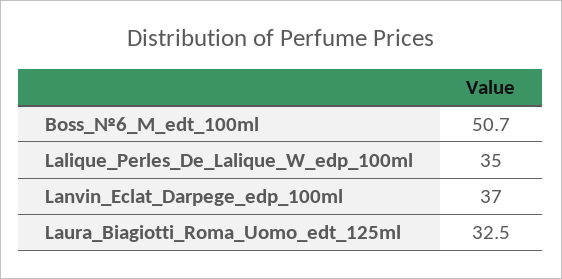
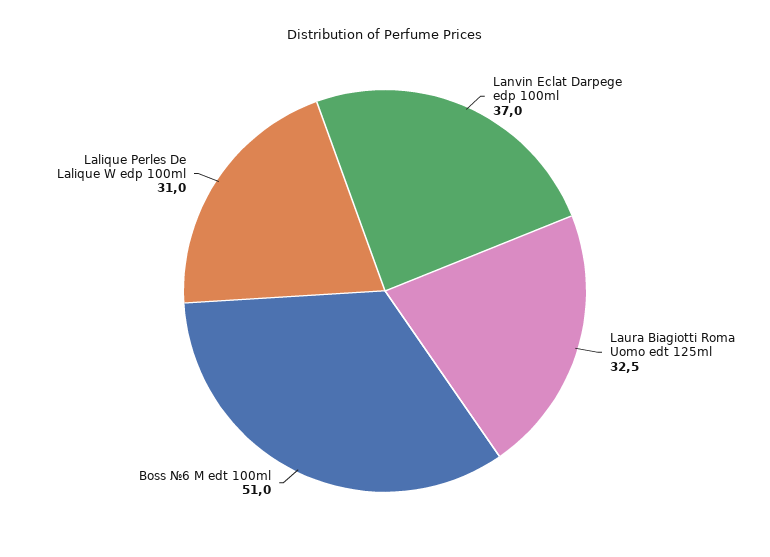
  {
-   "Boss_№6_M_edt_100ml": 50.7,
+   "Boss_№6_M_edt_100ml": 51,
-   "Lalique_Perles_De_Lalique_W_edp_100ml": 35,
+   "Lalique_Perles_De_Lalique_W_edp_100ml": 31,
    "Lanvin_Eclat_Darpege_edp_100ml": 37,
    "Laura_Biagiotti_Roma_Uomo_edt_125ml": 32.5
  }

